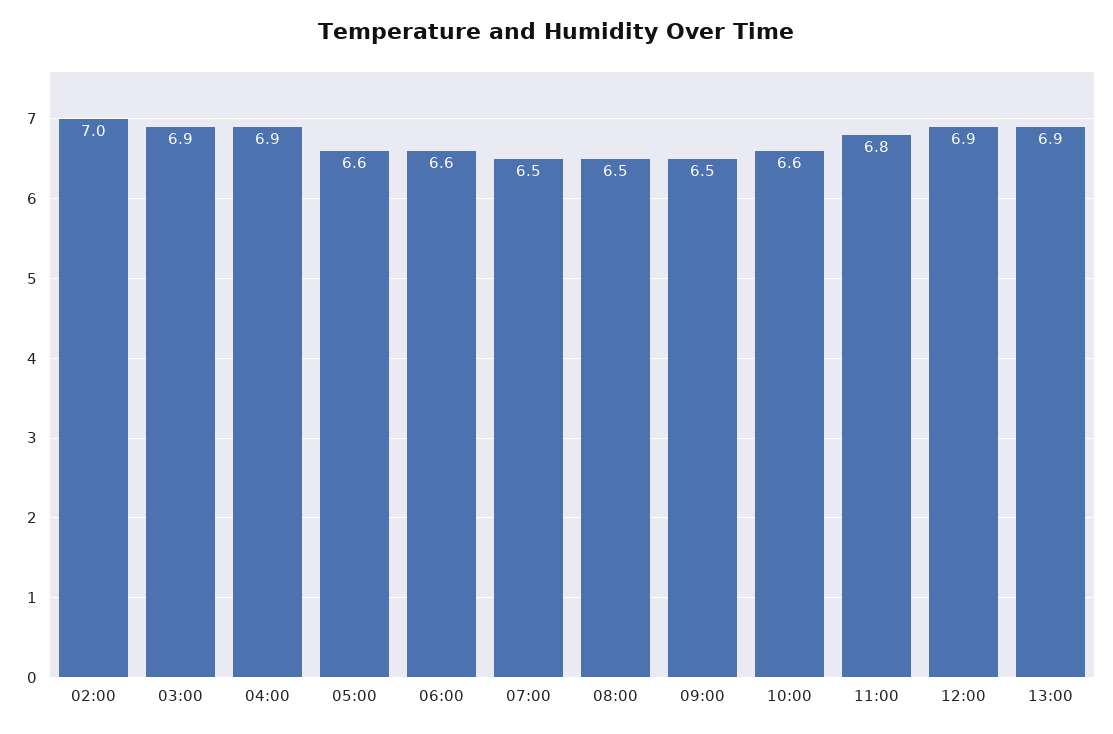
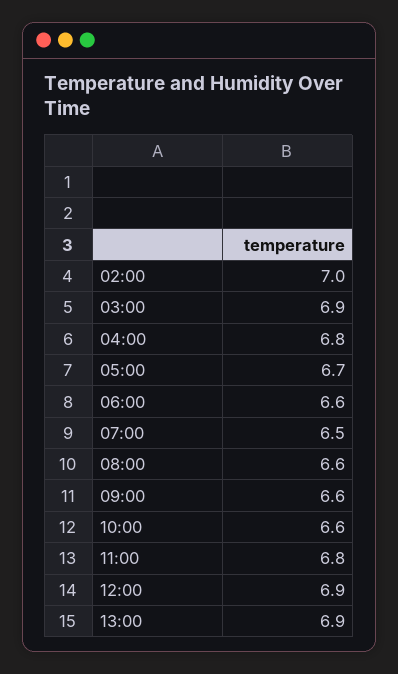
  {
    "02:00": 7,
    "03:00": 6.9,
-   "04:00": 6.9,
+   "04:00": 6.8,
-   "05:00": 6.6,
+   "05:00": 6.7,
    "06:00": 6.6,
    "07:00": 6.5,
-   "08:00": 6.5,
+   "08:00": 6.6,
-   "09:00": 6.5,
+   "09:00": 6.6,
    "10:00": 6.6,
    "11:00": 6.8,
    "12:00": 6.9,
    "13:00": 6.9
  }

